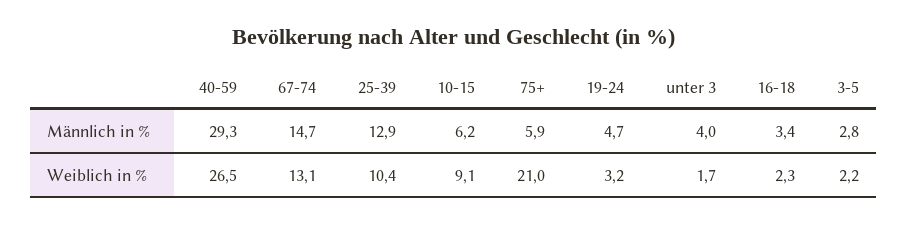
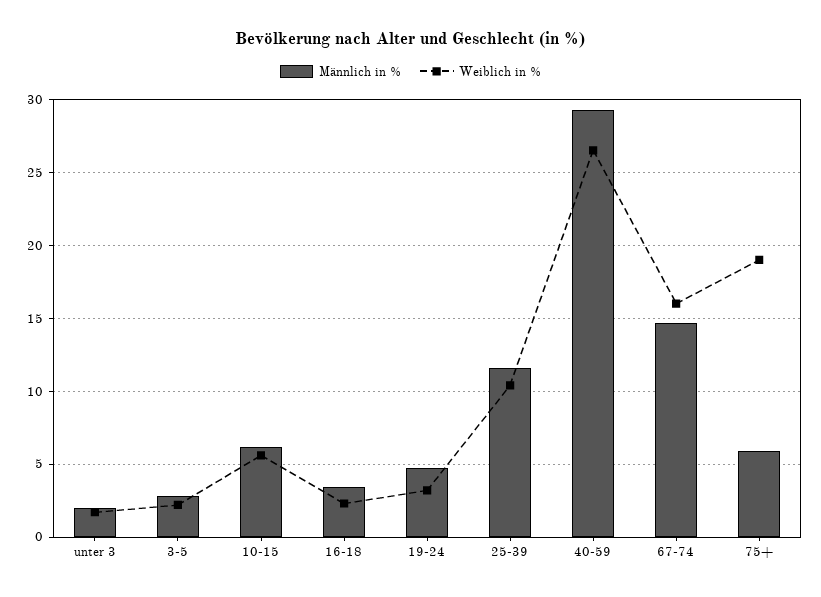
  {
    "Männlich in %": {
      "40-59": 29.3,
      "67-74": 14.7,
-     "25-39": 12.9,
+     "25-39": 11.5,
      "10-15": 6.2,
      "75+": 5.9,
      "19-24": 4.7,
-     "unter 3": 4,
+     "unter 3": 2,
      "16-18": 3.4,
      "3-5": 2.8
    },
    "Weiblich in %": {
      "40-59": 26.5,
-     "67-74": 13.1,
+     "67-74": 16,
      "25-39": 10.4,
-     "10-15": 9.1,
+     "10-15": 5.5,
-     "75+": 21,
+     "75+": 19,
      "19-24": 3.2,
      "unter 3": 1.7,
      "16-18": 2.3,
      "3-5": 2.2
    }
  }

